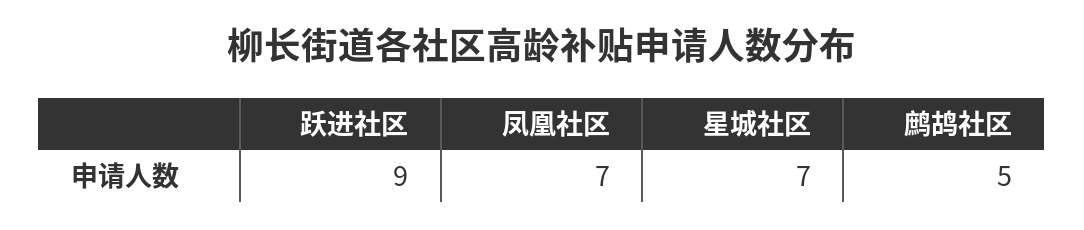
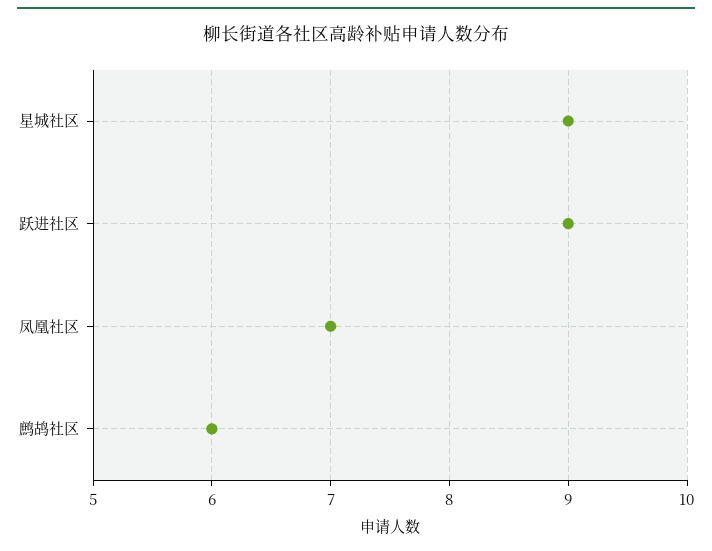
  {
    "跃进社区": 9,
    "凤凰社区": 7,
-   "星城社区": 7,
+   "星城社区": 9,
-   "鹧鸪社区": 5
+   "鹧鸪社区": 6
  }

